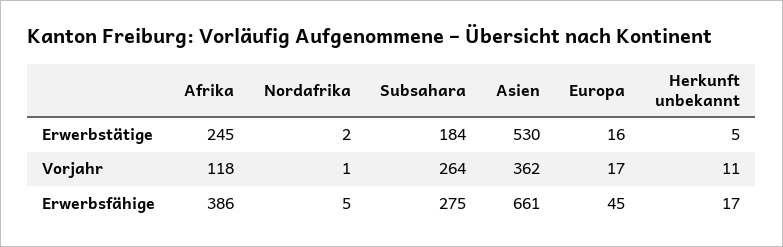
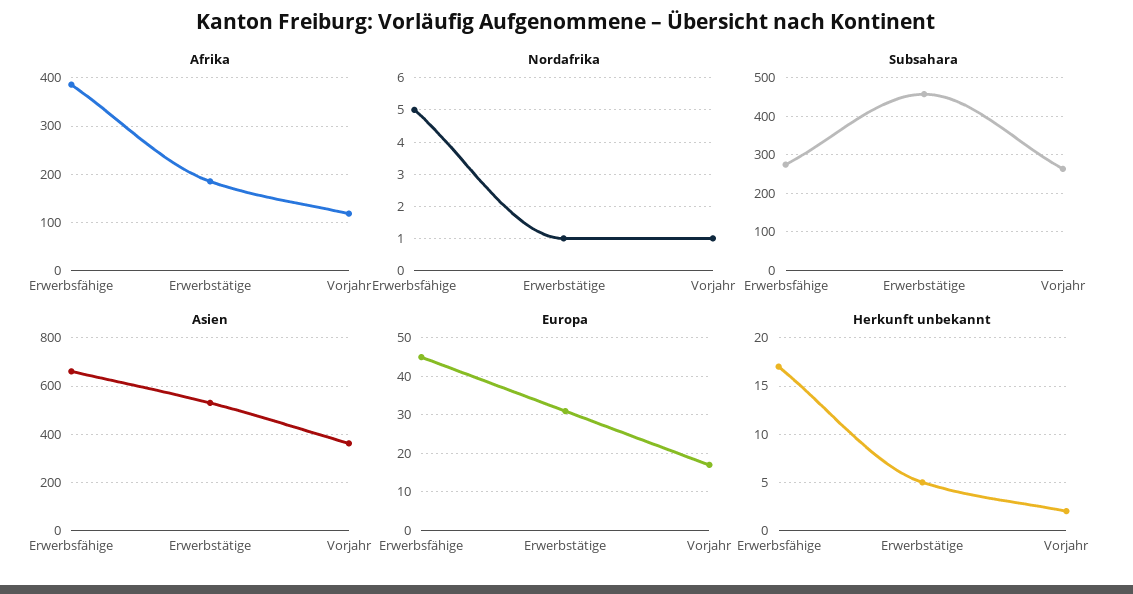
  {
    "Afrika": {
-     "Erwerbstätige": 245,
+     "Erwerbstätige": 180,
      "Vorjahr": 118,
      "Erwerbsfähige": 386
    },
    "Nordafrika": {
-     "Erwerbstätige": 2,
+     "Erwerbstätige": 1,
      "Vorjahr": 1,
      "Erwerbsfähige": 5
    },
    "Subsahara": {
-     "Erwerbstätige": 184,
+     "Erwerbstätige": 460,
      "Vorjahr": 264,
      "Erwerbsfähige": 275
    },
    "Asien": {
      "Erwerbstätige": 530,
      "Vorjahr": 362,
      "Erwerbsfähige": 661
    },
    "Europa": {
-     "Erwerbstätige": 16,
+     "Erwerbstätige": 30,
      "Vorjahr": 17,
      "Erwerbsfähige": 45
    },
    "Herkunft unbekannt": {
      "Erwerbstätige": 5,
-     "Vorjahr": 11,
+     "Vorjahr": 2,
      "Erwerbsfähige": 17
    }
  }

